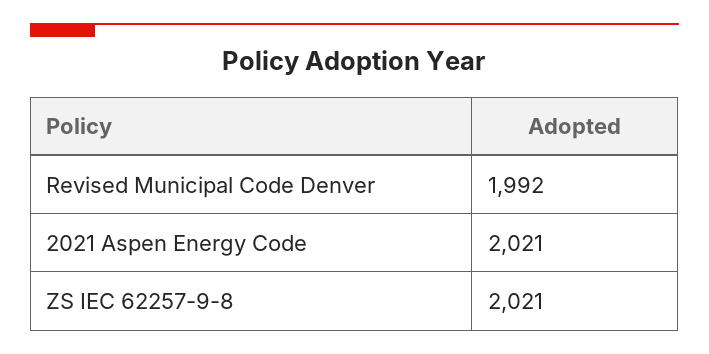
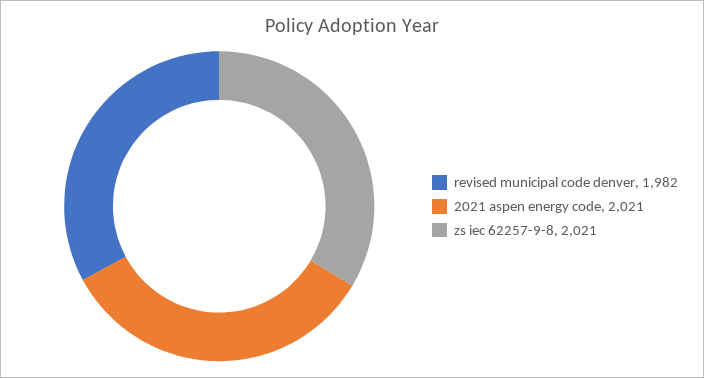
  {
-   "Revised Municipal Code Denver": 1992,
+   "Revised Municipal Code Denver": 1982,
    "2021 Aspen Energy Code": 2021,
    "ZS IEC 62257-9-8": 2021
  }

